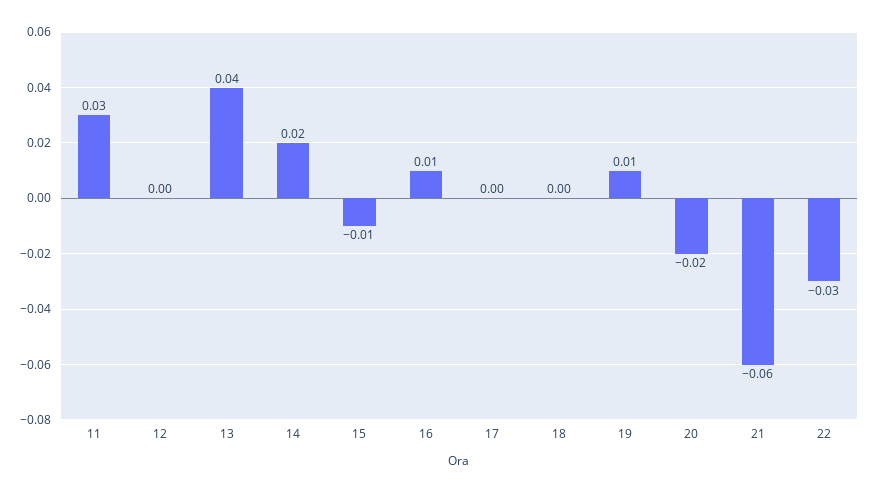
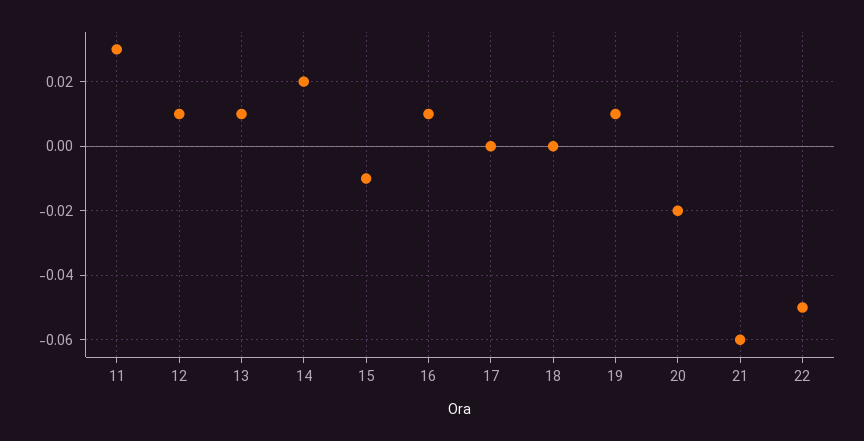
  {
    "11": 0.03,
-   "12": 0,
+   "12": 0.01,
-   "13": 0.04,
+   "13": 0.01,
    "14": 0.02,
    "15": -0.01,
    "16": 0.01,
    "17": 0,
    "18": 0,
    "19": 0.01,
    "20": -0.02,
    "21": -0.06,
-   "22": -0.03
+   "22": -0.05
  }

